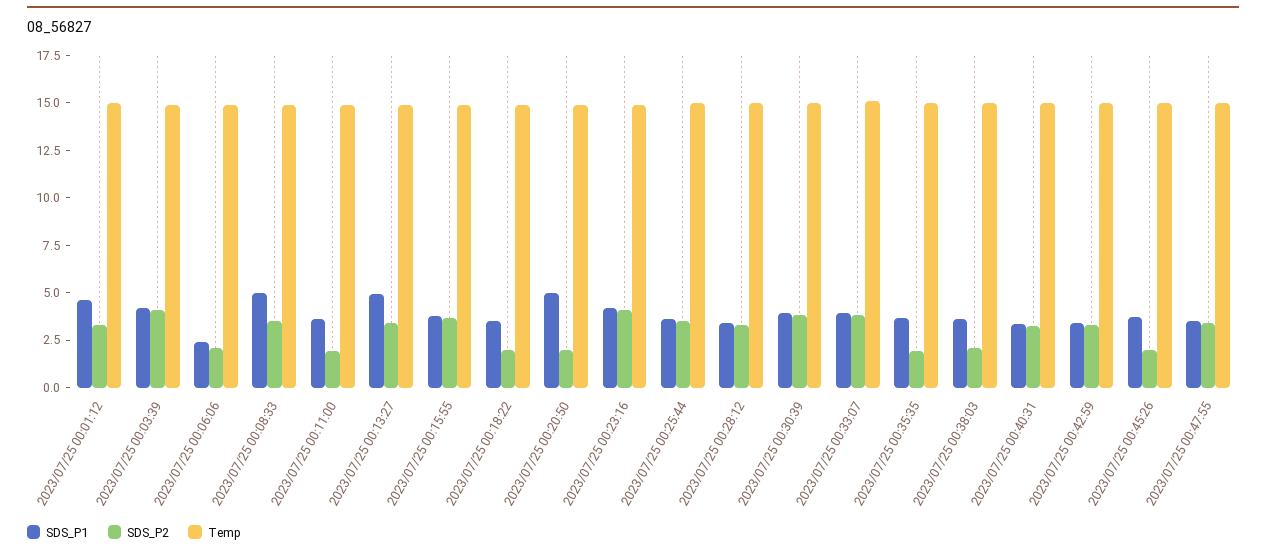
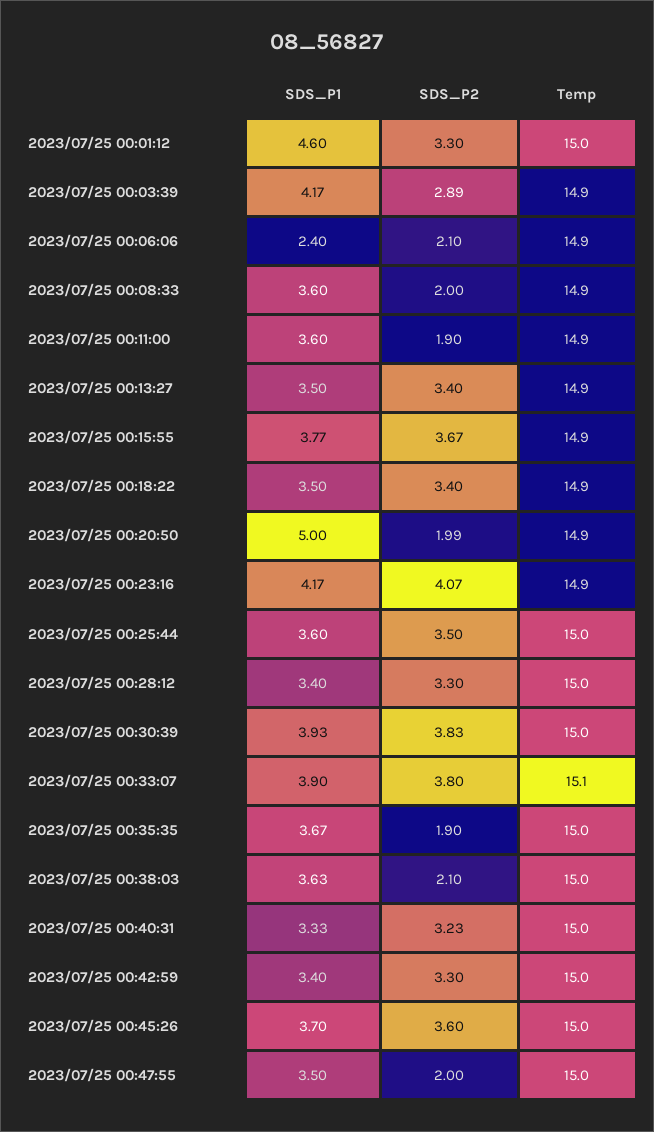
  {
    "SDS_P1": {
      "2023/07/25 00:01:12": 4.6,
      "2023/07/25 00:03:39": 4.17,
      "2023/07/25 00:06:06": 2.4,
-     "2023/07/25 00:08:33": 5,
+     "2023/07/25 00:08:33": 3.6,
      "2023/07/25 00:11:00": 3.6,
-     "2023/07/25 00:13:27": 5,
+     "2023/07/25 00:13:27": 3.5,
      "2023/07/25 00:15:55": 3.77,
      "2023/07/25 00:18:22": 3.5,
      "2023/07/25 00:20:50": 5,
      "2023/07/25 00:23:16": 4.17,
      "2023/07/25 00:25:44": 3.6,
      "2023/07/25 00:28:12": 3.4,
      "2023/07/25 00:30:39": 3.93,
      "2023/07/25 00:33:07": 3.9,
      "2023/07/25 00:35:35": 3.67,
      "2023/07/25 00:38:03": 3.63,
      "2023/07/25 00:40:31": 3.33,
      "2023/07/25 00:42:59": 3.4,
      "2023/07/25 00:45:26": 3.7,
      "2023/07/25 00:47:55": 3.5
    },
    "SDS_P2": {
      "2023/07/25 00:01:12": 3.3,
-     "2023/07/25 00:03:39": 4,
+     "2023/07/25 00:03:39": 2.89,
      "2023/07/25 00:06:06": 2.1,
-     "2023/07/25 00:08:33": 3.5,
+     "2023/07/25 00:08:33": 2,
      "2023/07/25 00:11:00": 1.9,
      "2023/07/25 00:13:27": 3.4,
      "2023/07/25 00:15:55": 3.67,
-     "2023/07/25 00:18:22": 2,
+     "2023/07/25 00:18:22": 3.4,
      "2023/07/25 00:20:50": 1.99,
      "2023/07/25 00:23:16": 4.07,
      "2023/07/25 00:25:44": 3.5,
      "2023/07/25 00:28:12": 3.3,
      "2023/07/25 00:30:39": 3.83,
      "2023/07/25 00:33:07": 3.8,
      "2023/07/25 00:35:35": 1.9,
      "2023/07/25 00:38:03": 2.1,
      "2023/07/25 00:40:31": 3.23,
      "2023/07/25 00:42:59": 3.3,
-     "2023/07/25 00:45:26": 2,
+     "2023/07/25 00:45:26": 3.6,
-     "2023/07/25 00:47:55": 3.5
+     "2023/07/25 00:47:55": 2
    },
    "Temp": {
      "2023/07/25 00:01:12": 15,
      "2023/07/25 00:03:39": 14.9,
      "2023/07/25 00:06:06": 14.9,
      "2023/07/25 00:08:33": 14.9,
      "2023/07/25 00:11:00": 14.9,
      "2023/07/25 00:13:27": 14.9,
      "2023/07/25 00:15:55": 14.9,
      "2023/07/25 00:18:22": 14.9,
      "2023/07/25 00:20:50": 14.9,
      "2023/07/25 00:23:16": 14.9,
      "2023/07/25 00:25:44": 15,
      "2023/07/25 00:28:12": 15,
      "2023/07/25 00:30:39": 15,
      "2023/07/25 00:33:07": 15.1,
      "2023/07/25 00:35:35": 15,
      "2023/07/25 00:38:03": 15,
      "2023/07/25 00:40:31": 15,
      "2023/07/25 00:42:59": 15,
      "2023/07/25 00:45:26": 15,
      "2023/07/25 00:47:55": 15
    }
  }

